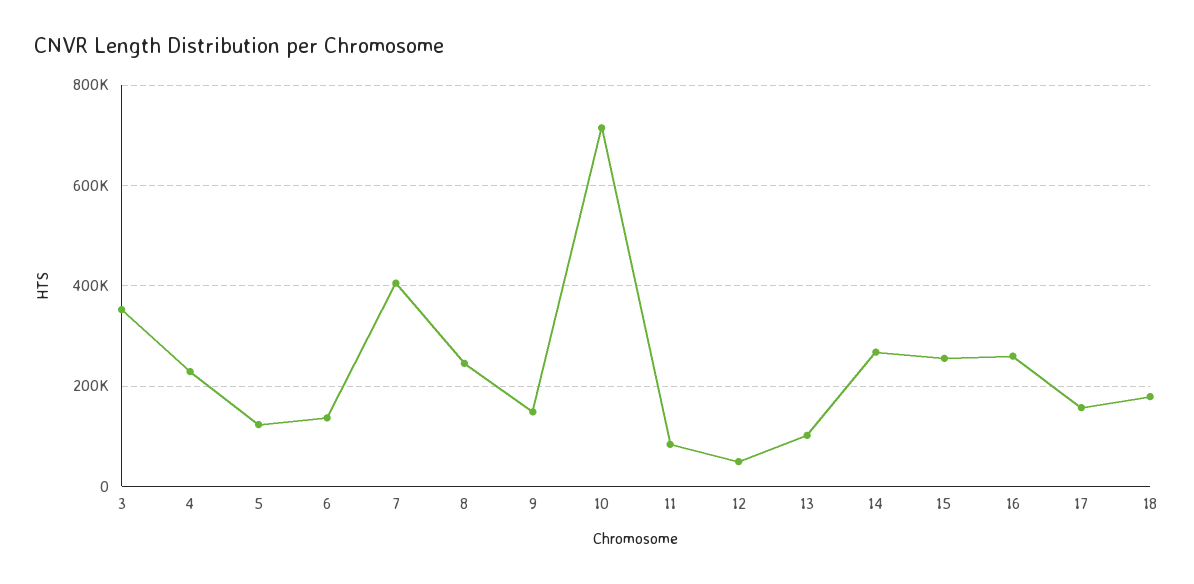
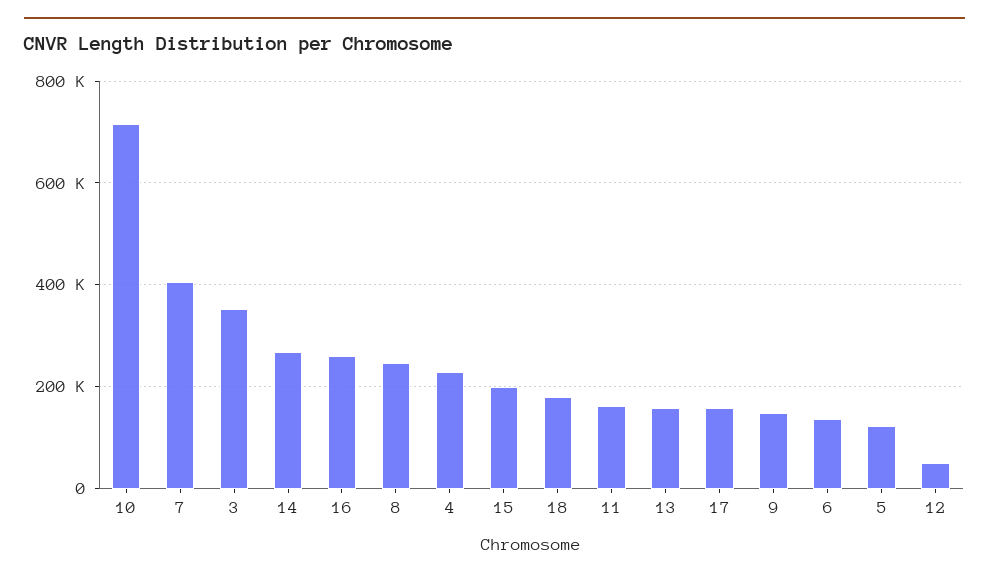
  {
    "3": 360000,
    "4": 220000,
    "5": 120000,
    "6": 140000,
    "7": 400000,
    "8": 240000,
    "9": 140000,
    "10": 720000,
-   "11": 80000,
+   "11": 160000,
    "12": 40000,
-   "13": 100000,
+   "13": 160000,
    "14": 260000,
-   "15": 260000,
+   "15": 200000,
    "16": 260000,
    "17": 160000,
    "18": 180000
  }

